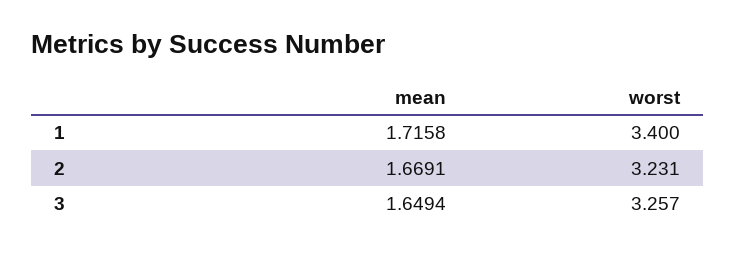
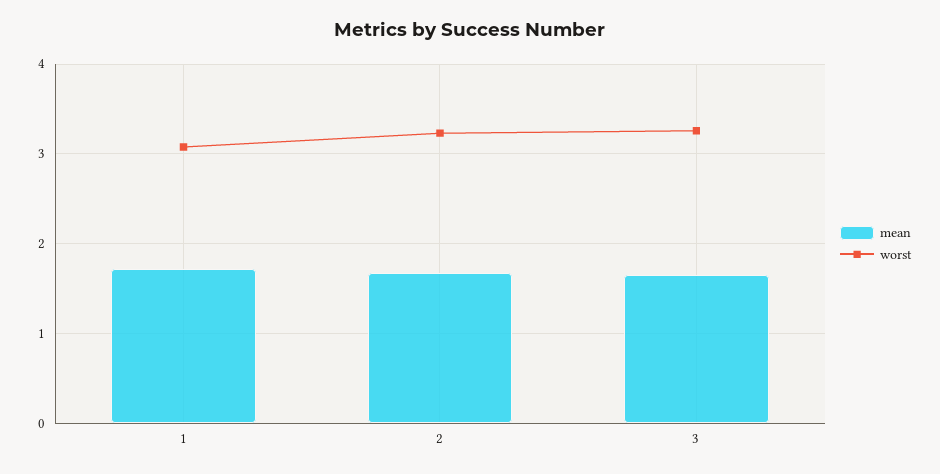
  {
    "mean": {
      "1": 1.7158,
      "2": 1.6691,
      "3": 1.6494
    },
    "worst": {
-     "1": 3.4,
+     "1": 3.1,
      "2": 3.231,
      "3": 3.257
    }
  }

